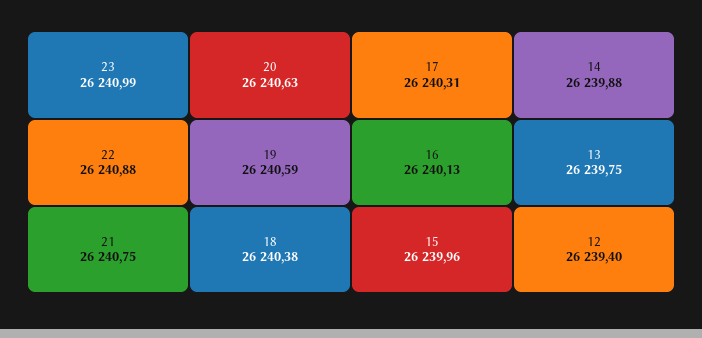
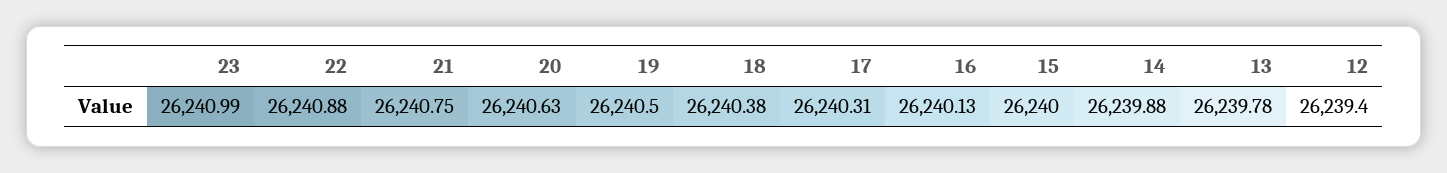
  {
    "23": 26240.99,
    "22": 26240.88,
    "21": 26240.75,
    "20": 26240.63,
-   "19": 26240.59,
+   "19": 26240.5,
    "18": 26240.38,
    "17": 26240.31,
    "16": 26240.13,
-   "15": 26239.96,
+   "15": 26240,
    "14": 26239.88,
-   "13": 26239.75,
+   "13": 26239.78,
    "12": 26239.4
  }

